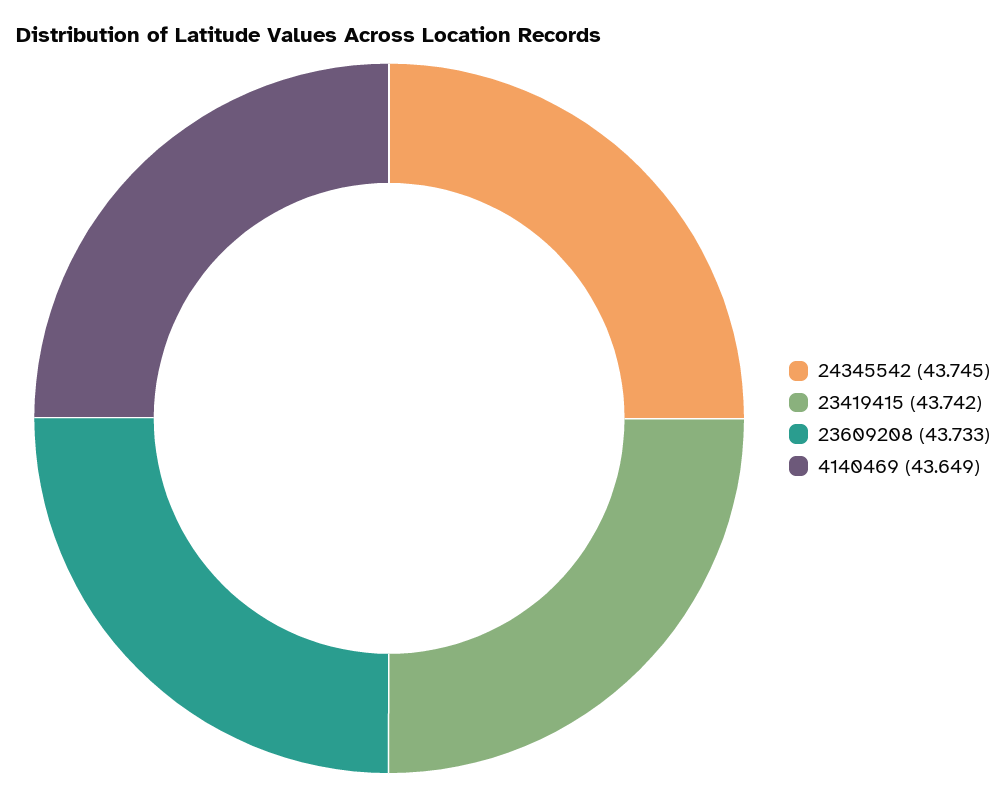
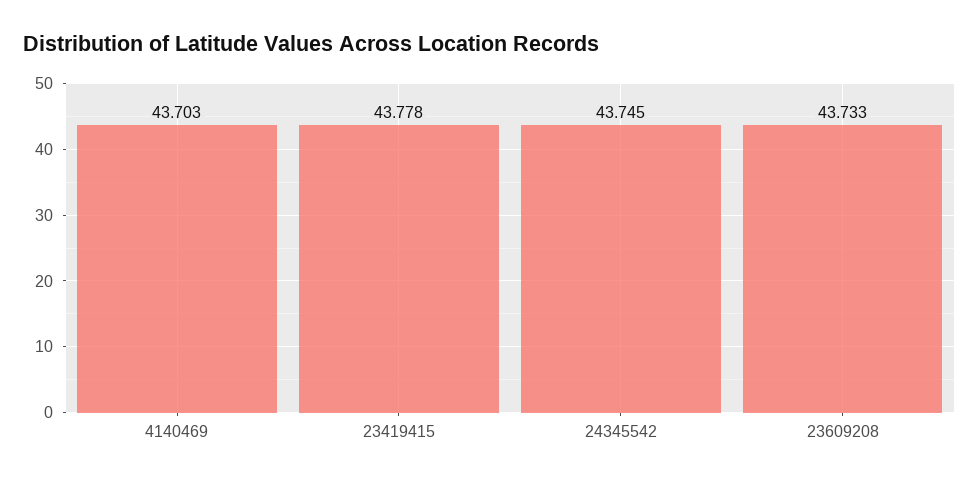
  {
    "24345542": 43.745,
-   "23419415": 43.742,
+   "23419415": 43.778,
    "23609208": 43.733,
-   "4140469": 43.649
+   "4140469": 43.703
  }

